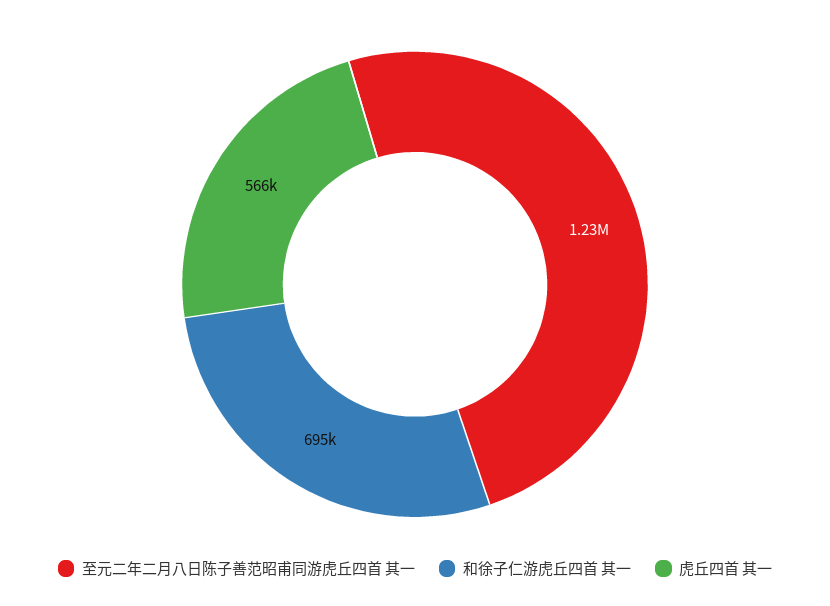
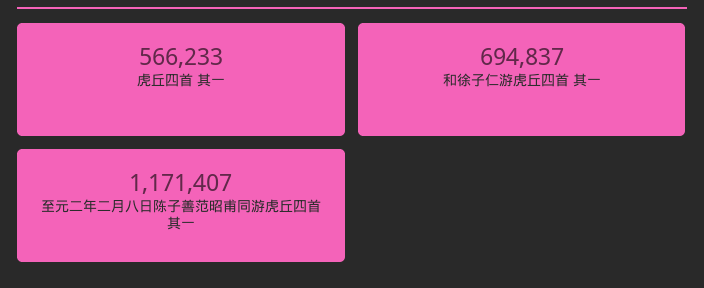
  {
-   "至元二年二月八日陈子善范昭甫同游虎丘四首 其一": 1230000,
+   "至元二年二月八日陈子善范昭甫同游虎丘四首 其一": 1171407,
    "和徐子仁游虎丘四首 其一": 694837,
    "虎丘四首 其一": 566233
  }

